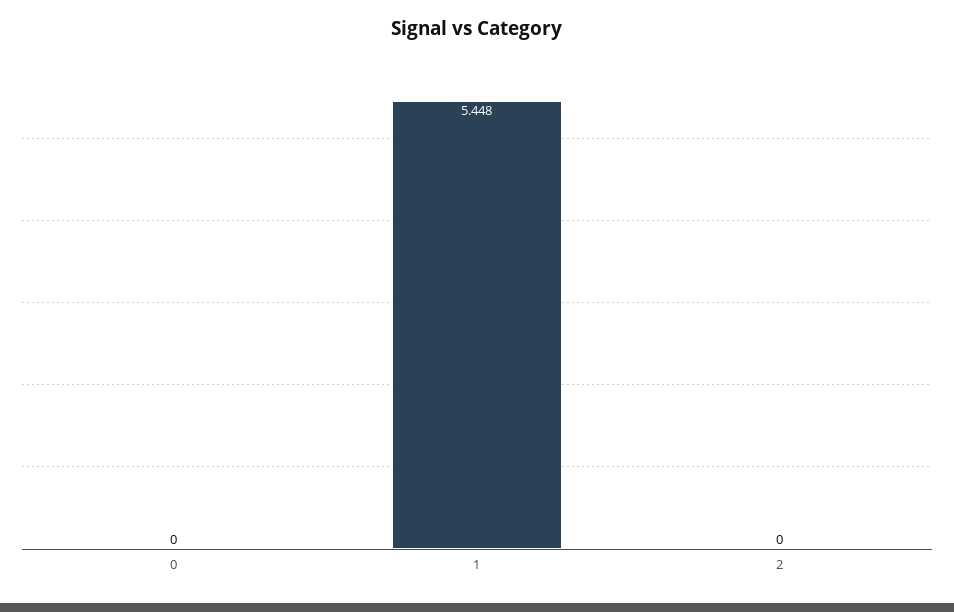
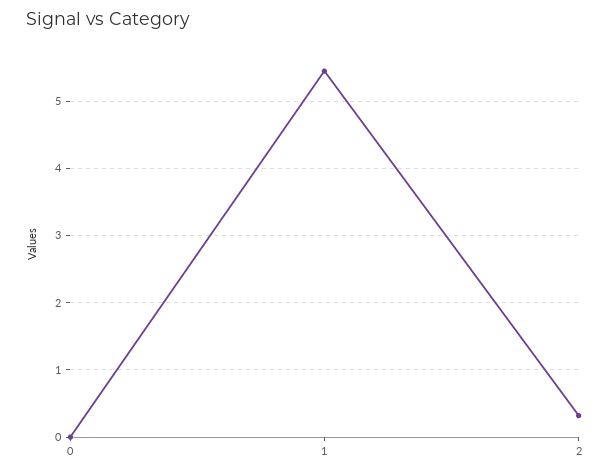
  {
    "0": 0,
    "1": 5.448,
-   "2": 0
+   "2": 0.3
  }

